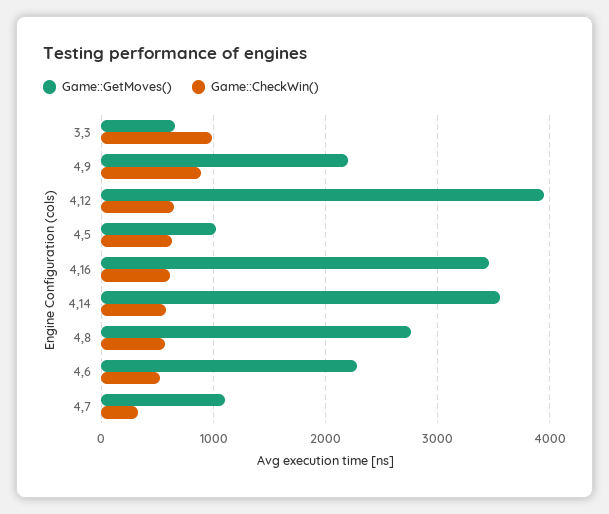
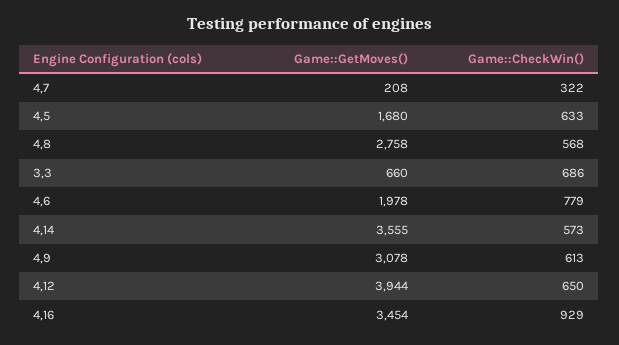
  {
    "Game::GetMoves()": {
      "3,3": 660,
-     "4,9": 2200,
+     "4,9": 3078,
      "4,12": 3944,
-     "4,5": 1000,
+     "4,5": 1680,
      "4,16": 3454,
      "4,14": 3555,
      "4,8": 2758,
-     "4,6": 2300,
+     "4,6": 1978,
-     "4,7": 1100
+     "4,7": 208
    },
    "Game::CheckWin()": {
-     "3,3": 1000,
+     "3,3": 686,
-     "4,9": 900,
+     "4,9": 613,
      "4,12": 650,
      "4,5": 633,
-     "4,16": 600,
+     "4,16": 929,
      "4,14": 573,
      "4,8": 568,
-     "4,6": 500,
+     "4,6": 779,
      "4,7": 322
    }
  }

